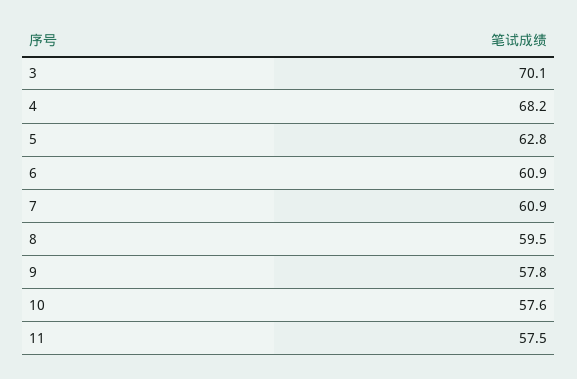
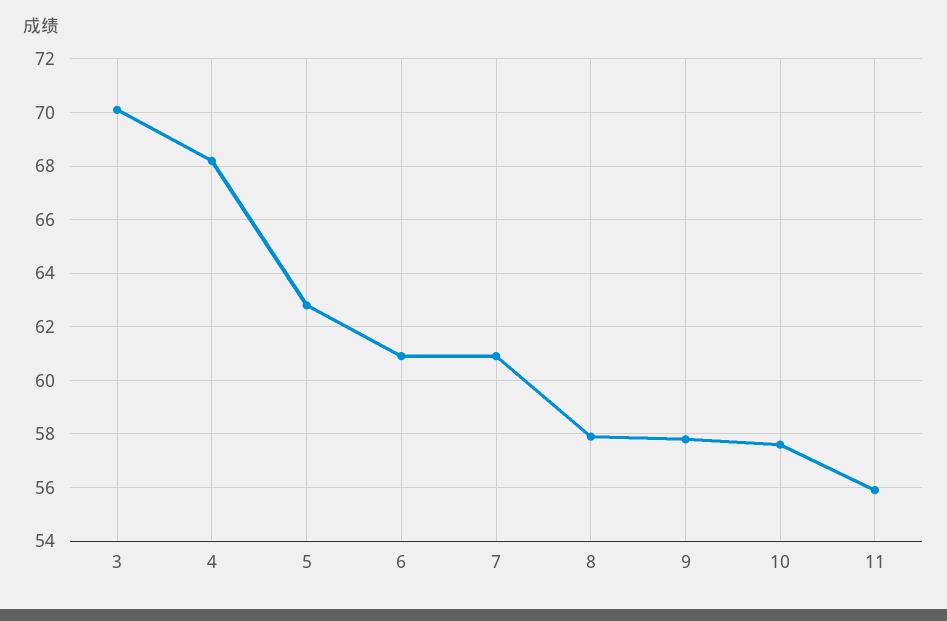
  {
    "3": 70.1,
    "4": 68.2,
    "5": 62.8,
    "6": 60.9,
    "7": 60.9,
-   "8": 59.5,
+   "8": 58,
    "9": 57.8,
    "10": 57.6,
-   "11": 57.5
+   "11": 56
  }

